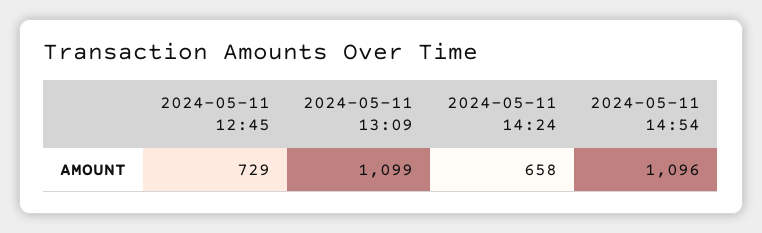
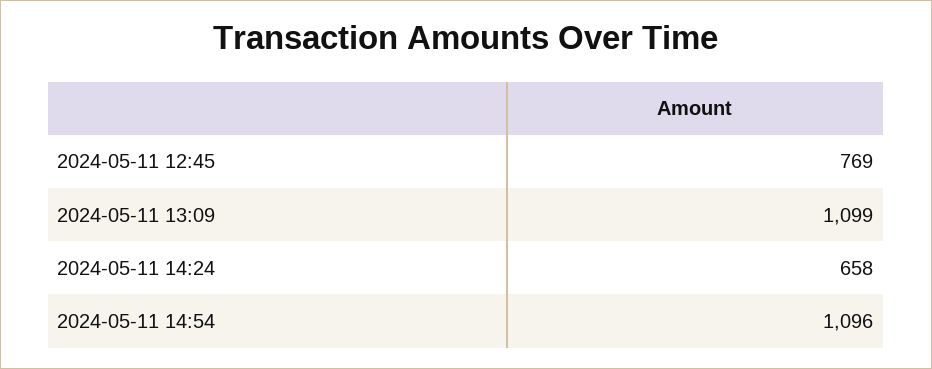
  {
-   "2024-05-11 12:45": 729,
+   "2024-05-11 12:45": 769,
    "2024-05-11 13:09": 1099,
    "2024-05-11 14:24": 658,
    "2024-05-11 14:54": 1096
  }

